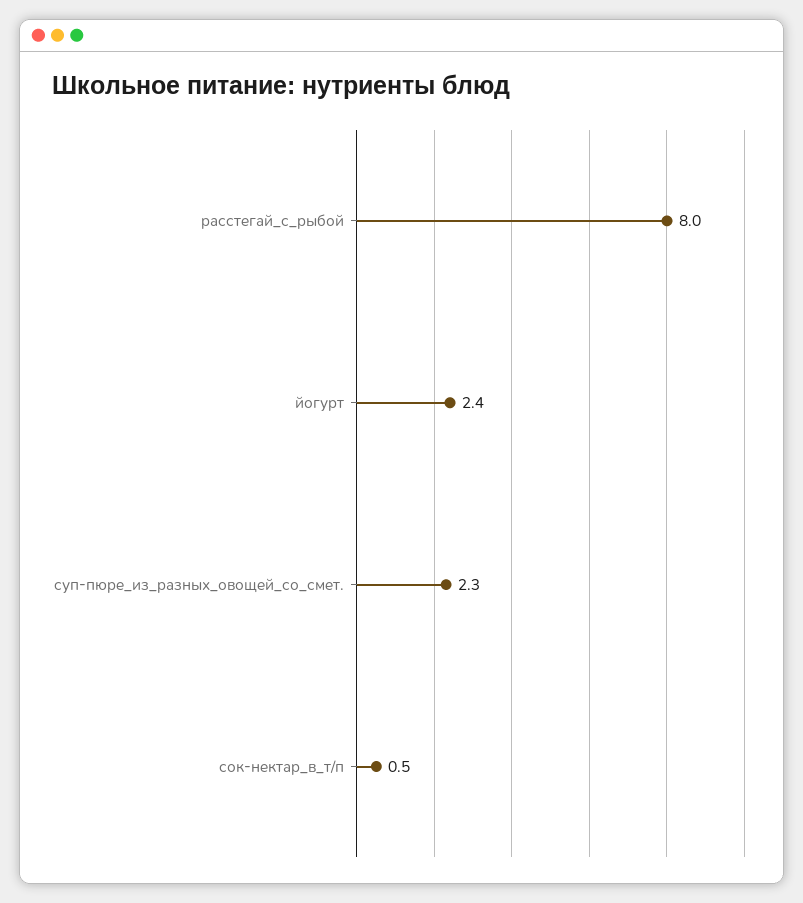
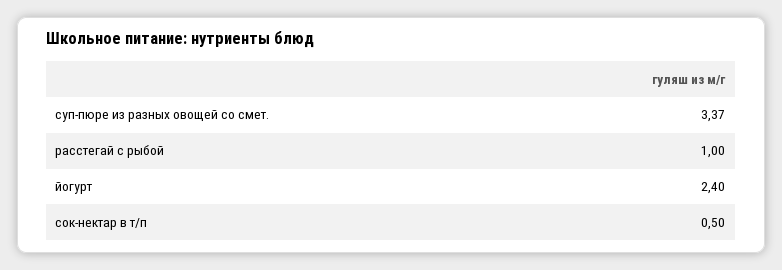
  {
-   "расстегай_с_рыбой": 8,
+   "расстегай_с_рыбой": 1,
    "йогурт": 2.4,
-   "суп-пюре_из_разных_овощей_со_смет.": 2.3,
+   "суп-пюре_из_разных_овощей_со_смет.": 3.37,
    "сок-нектар_в_т/п": 0.5
  }

